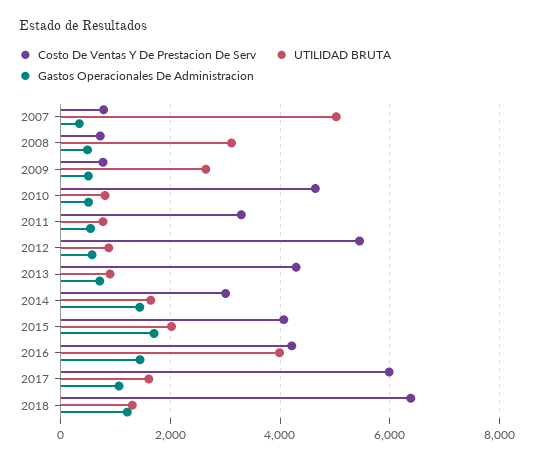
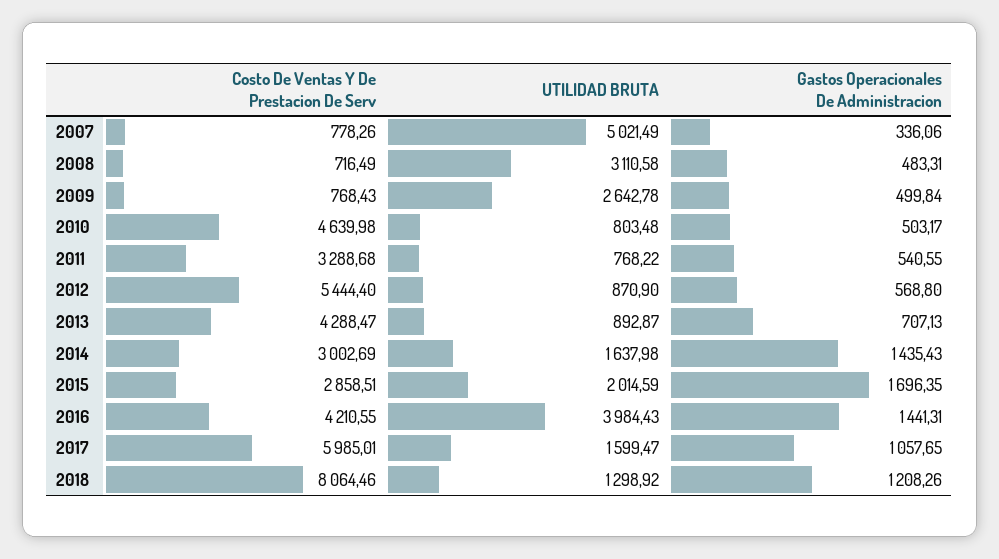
  {
    "Costo De Ventas Y De Prestacion De Serv": {
      "2007": 778.26,
      "2008": 716.49,
      "2009": 768.43,
      "2010": 4639.98,
      "2011": 3288.68,
      "2012": 5444.4,
      "2013": 4288.47,
      "2014": 3002.69,
-     "2015": 4000,
+     "2015": 2858.51,
      "2016": 4210.55,
      "2017": 5985.01,
-     "2018": 6400
+     "2018": 8064.46
    },
    "UTILIDAD BRUTA": {
      "2007": 5021.49,
      "2008": 3110.58,
      "2009": 2642.78,
      "2010": 803.48,
      "2011": 768.22,
      "2012": 870.9,
      "2013": 892.87,
      "2014": 1637.98,
      "2015": 2014.59,
      "2016": 3984.43,
      "2017": 1599.47,
      "2018": 1298.92
    },
    "Gastos Operacionales De Administracion": {
      "2007": 336.06,
      "2008": 483.31,
      "2009": 499.84,
      "2010": 503.17,
      "2011": 540.55,
      "2012": 568.8,
      "2013": 707.13,
      "2014": 1435.43,
      "2015": 1696.35,
      "2016": 1441.31,
      "2017": 1057.65,
      "2018": 1208.26
    }
  }

